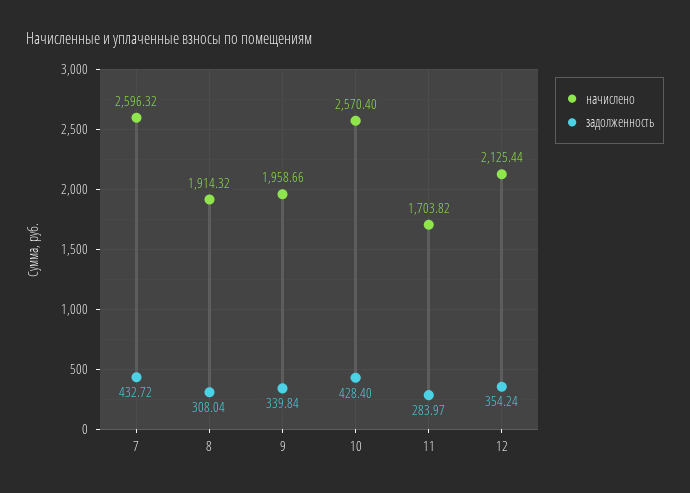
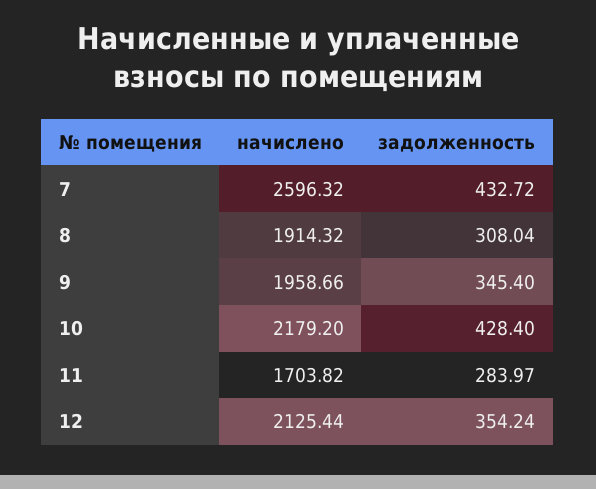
  {
    "начислено": {
      "7": 2596.32,
      "8": 1914.32,
      "9": 1958.66,
-     "10": 2570.4,
+     "10": 2179.2,
      "11": 1703.82,
      "12": 2125.44
    },
    "задолженность": {
      "7": 432.72,
      "8": 308.04,
-     "9": 339.84,
+     "9": 345.4,
      "10": 428.4,
      "11": 283.97,
      "12": 354.24
    }
  }

